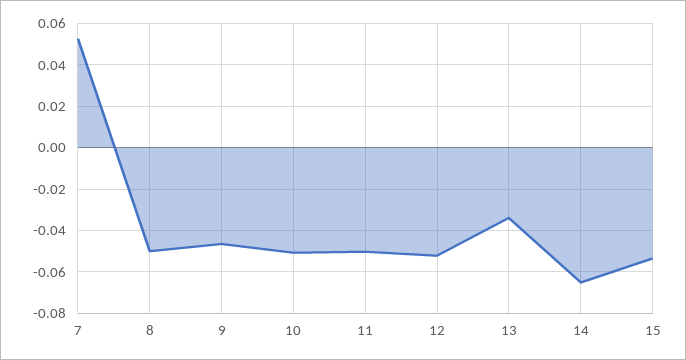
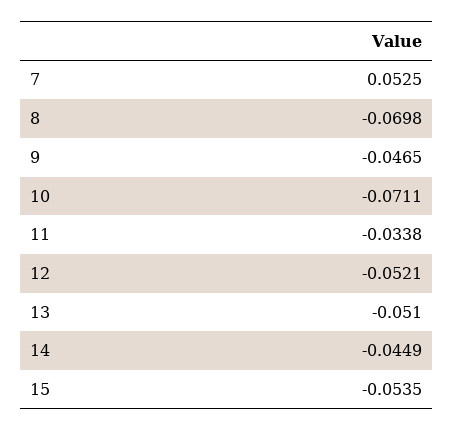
  {
    "7": 0.0525,
-   "8": -0.05,
+   "8": -0.0698,
    "9": -0.0465,
-   "10": -0.05,
+   "10": -0.0711,
-   "11": -0.05,
+   "11": -0.0338,
    "12": -0.0521,
-   "13": -0.035,
+   "13": -0.051,
-   "14": -0.065,
+   "14": -0.0449,
    "15": -0.0535
  }

